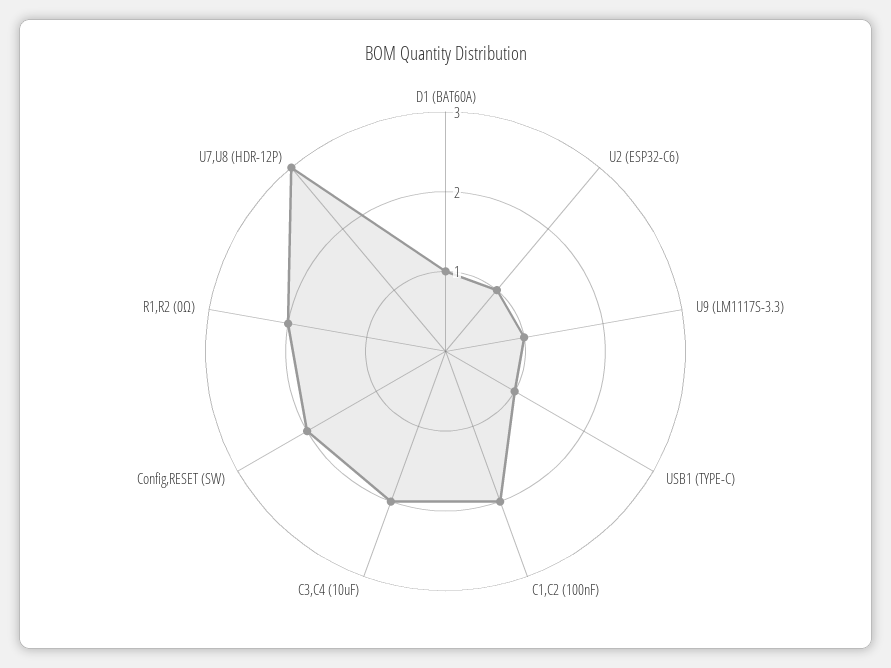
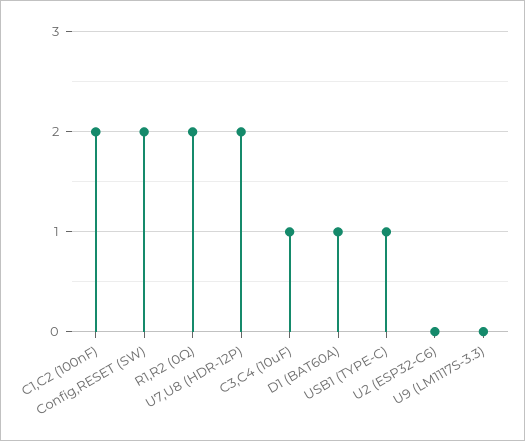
  {
    "D1 (BAT60A)": 1,
-   "U2 (ESP32-C6)": 1,
+   "U2 (ESP32-C6)": 0,
-   "U9 (LM1117S-3.3)": 1,
+   "U9 (LM1117S-3.3)": 0,
    "USB1 (TYPE-C)": 1,
    "C1,C2 (100nF)": 2,
-   "C3,C4 (10uF)": 2,
+   "C3,C4 (10uF)": 1,
    "Config,RESET (SW)": 2,
    "R1,R2 (0Ω)": 2,
-   "U7,U8 (HDR-12P)": 3
+   "U7,U8 (HDR-12P)": 2
  }

